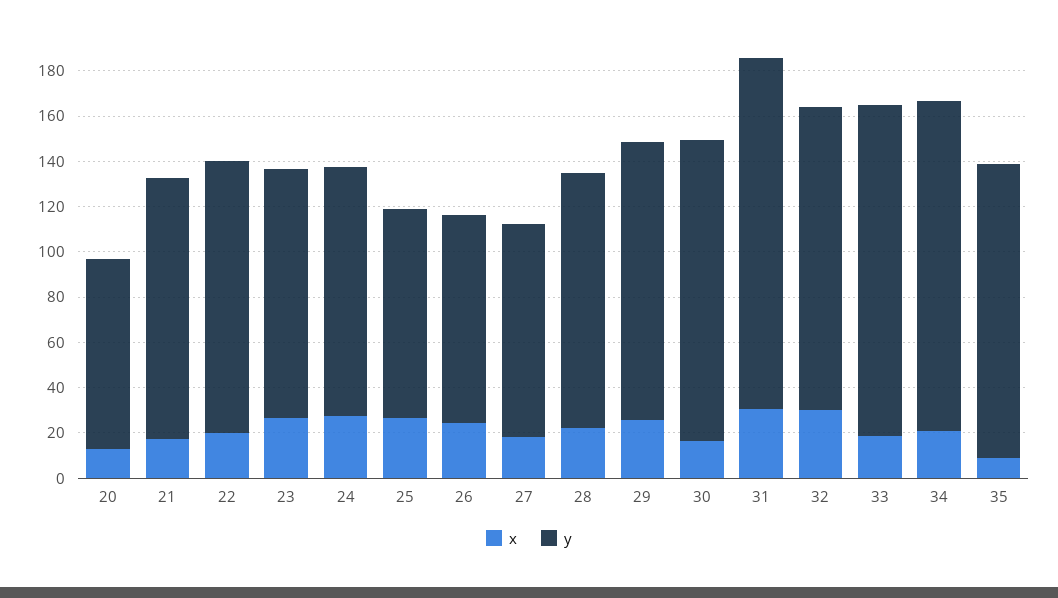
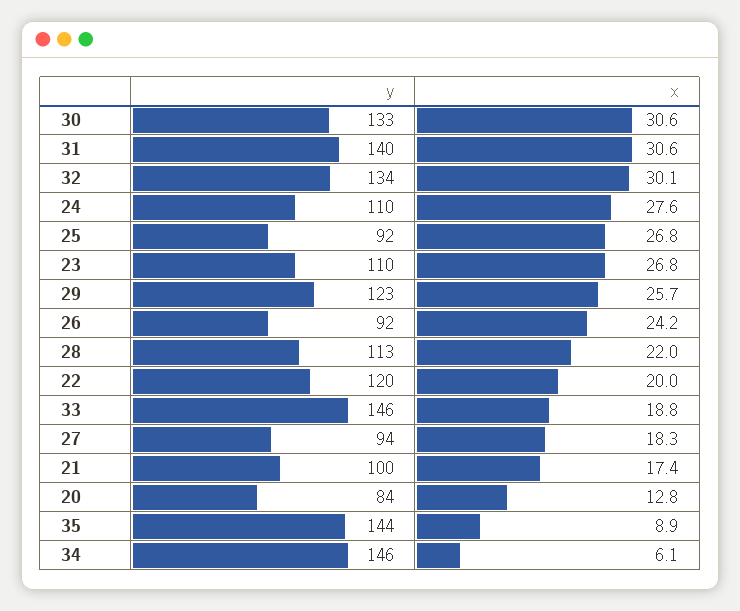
  {
    "x": {
      "20": 12.8,
      "21": 17.4,
      "22": 20,
      "23": 26.8,
      "24": 27.6,
      "25": 26.8,
      "26": 24.2,
      "27": 18.3,
      "28": 22,
      "29": 25.7,
-     "30": 15,
+     "30": 30.6,
      "31": 30.6,
      "32": 30.1,
      "33": 18.8,
-     "34": 20,
+     "34": 6.1,
      "35": 8.9
    },
    "y": {
      "20": 84,
-     "21": 115,
+     "21": 100,
      "22": 120,
      "23": 110,
      "24": 110,
      "25": 92,
      "26": 92,
      "27": 94,
      "28": 113,
      "29": 123,
      "30": 133,
-     "31": 155,
+     "31": 140,
      "32": 134,
      "33": 146,
      "34": 146,
-     "35": 130
+     "35": 144
    }
  }

